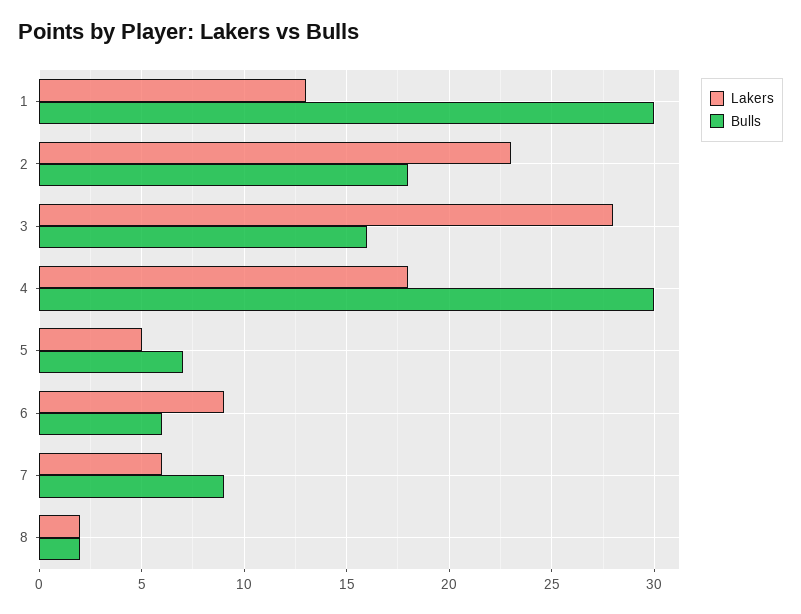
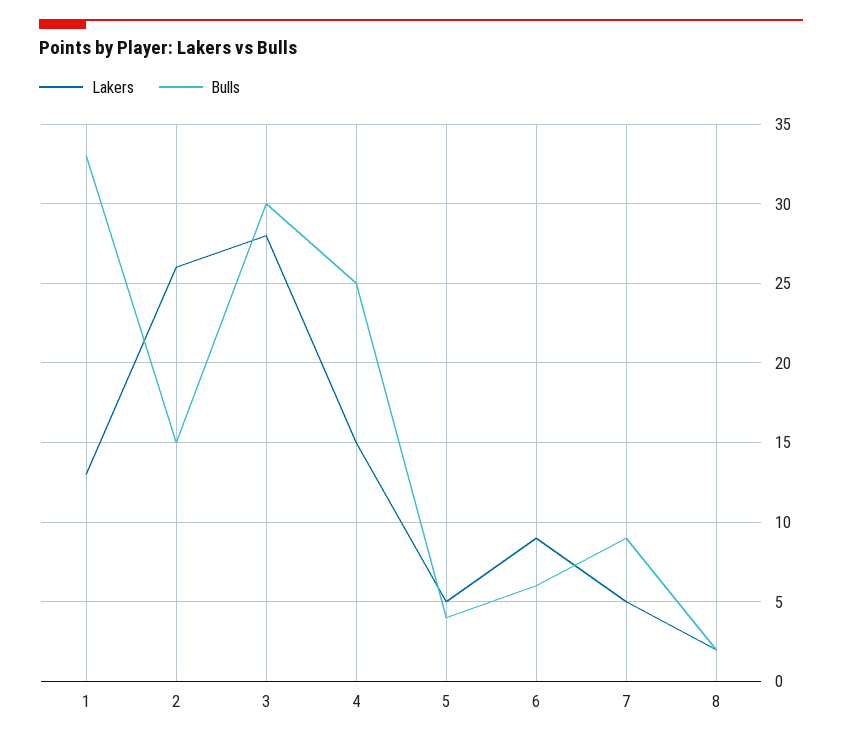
  {
    "Lakers": {
      "1": 13,
-     "2": 23,
+     "2": 26,
      "3": 28,
-     "4": 18,
+     "4": 15,
      "5": 5,
      "6": 9,
-     "7": 6,
+     "7": 5,
      "8": 2
    },
    "Bulls": {
-     "1": 30,
+     "1": 33,
-     "2": 18,
+     "2": 15,
-     "3": 16,
+     "3": 30,
-     "4": 30,
+     "4": 25,
-     "5": 7,
+     "5": 4,
      "6": 6,
      "7": 9,
      "8": 2
    }
  }

